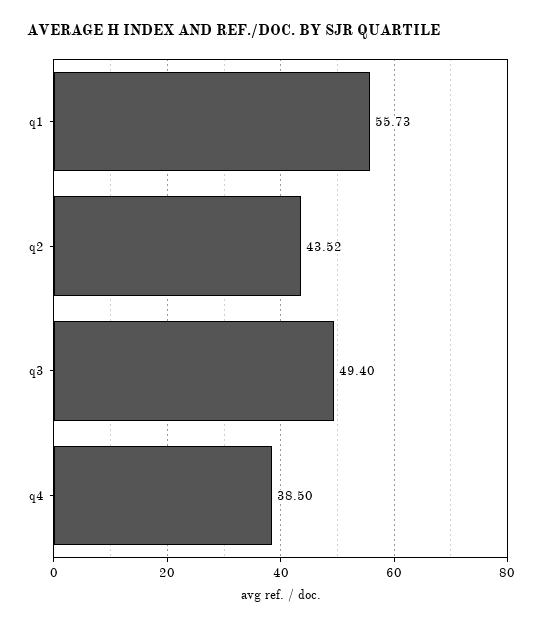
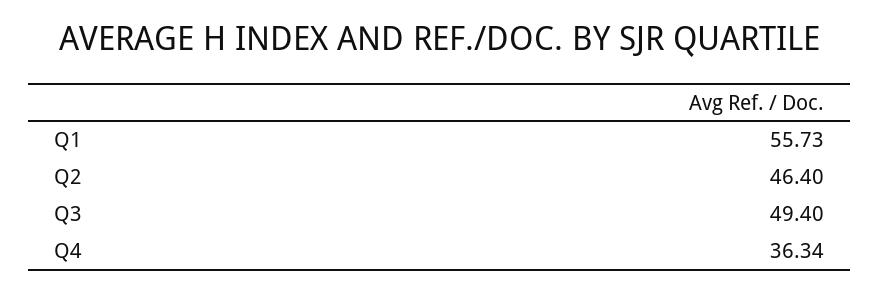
  {
    "q1": 55.73,
-   "q2": 43.52,
+   "q2": 46.4,
    "q3": 49.4,
-   "q4": 38.5
+   "q4": 36.34
  }

